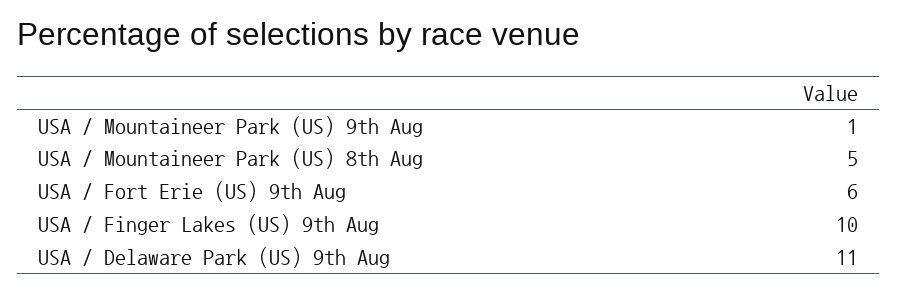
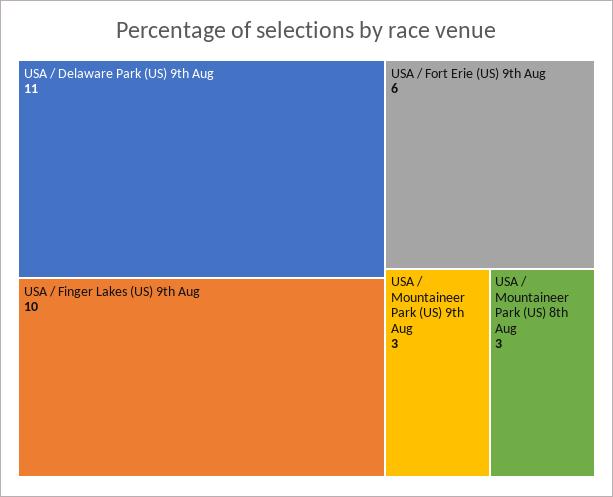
  {
-   "USA / Mountaineer Park (US) 9th Aug": 1,
+   "USA / Mountaineer Park (US) 9th Aug": 3,
-   "USA / Mountaineer Park (US) 8th Aug": 5,
+   "USA / Mountaineer Park (US) 8th Aug": 3,
    "USA / Fort Erie (US) 9th Aug": 6,
    "USA / Finger Lakes (US) 9th Aug": 10,
    "USA / Delaware Park (US) 9th Aug": 11
  }

